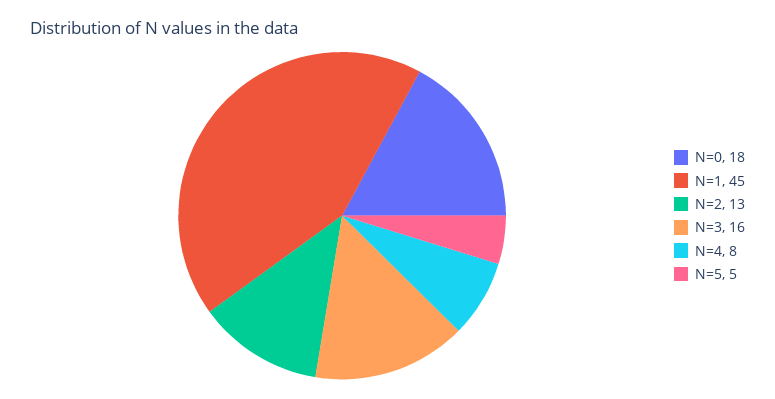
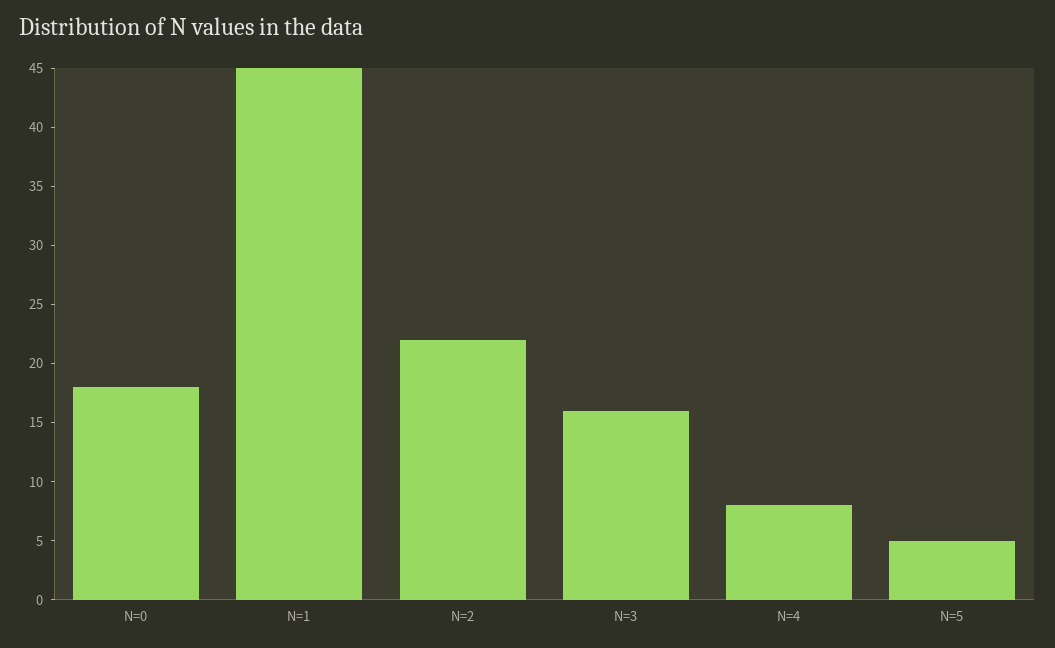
  {
    "N=0": 18,
    "N=1": 45,
-   "N=2": 13,
+   "N=2": 22,
    "N=3": 16,
    "N=4": 8,
    "N=5": 5
  }

